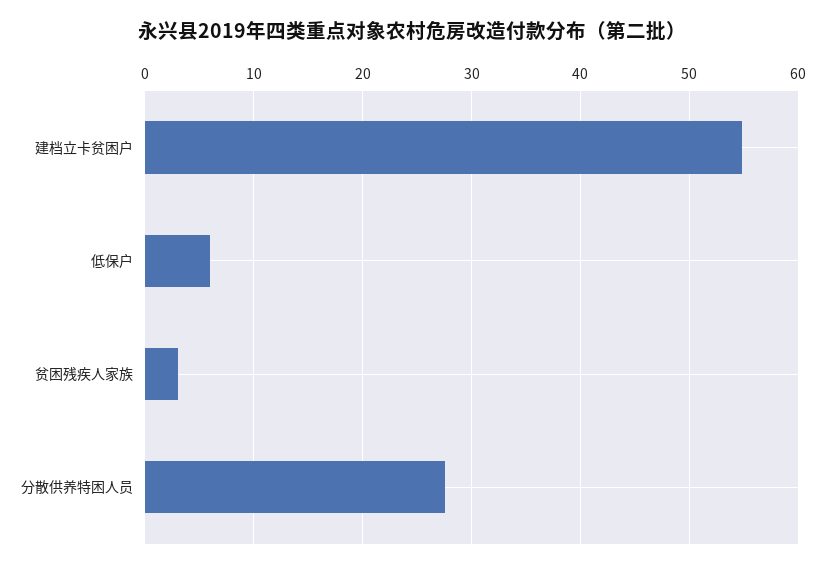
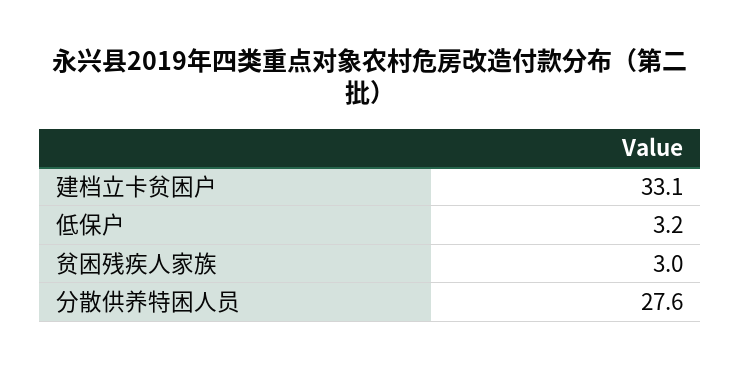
  {
-   "建档立卡贫困户": 55,
+   "建档立卡贫困户": 33.1,
-   "低保户": 6,
+   "低保户": 3.2,
    "贫困残疾人家族": 3,
    "分散供养特困人员": 27.6
  }

